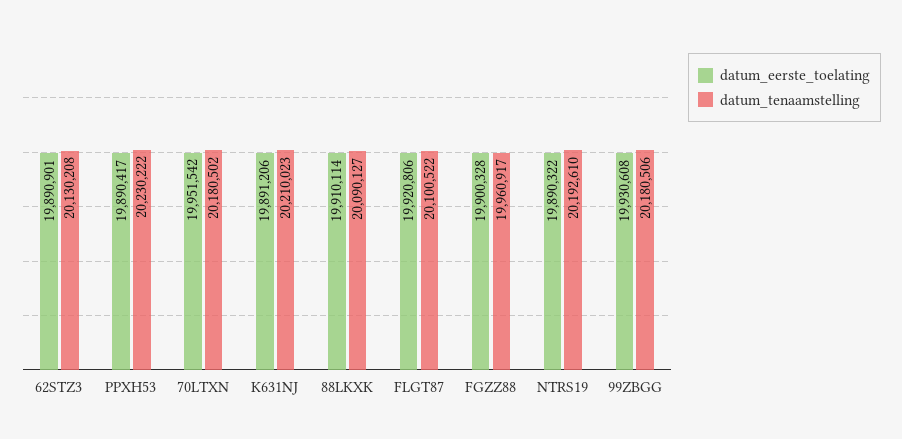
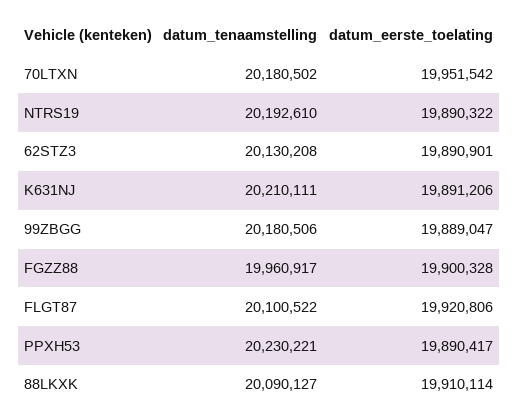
  {
    "datum_eerste_toelating": {
      "62STZ3": 19890901,
      "PPXH53": 19890417,
      "70LTXN": 19951542,
      "K631NJ": 19891206,
      "88LKXK": 19910114,
      "FLGT87": 19920806,
      "FGZZ88": 19900328,
      "NTRS19": 19890322,
-     "99ZBGG": 19930608
+     "99ZBGG": 19889047
    },
    "datum_tenaamstelling": {
      "62STZ3": 20130208,
-     "PPXH53": 20230222,
+     "PPXH53": 20230221,
      "70LTXN": 20180502,
-     "K631NJ": 20210023,
+     "K631NJ": 20210111,
      "88LKXK": 20090127,
      "FLGT87": 20100522,
      "FGZZ88": 19960917,
      "NTRS19": 20192610,
      "99ZBGG": 20180506
    }
  }

